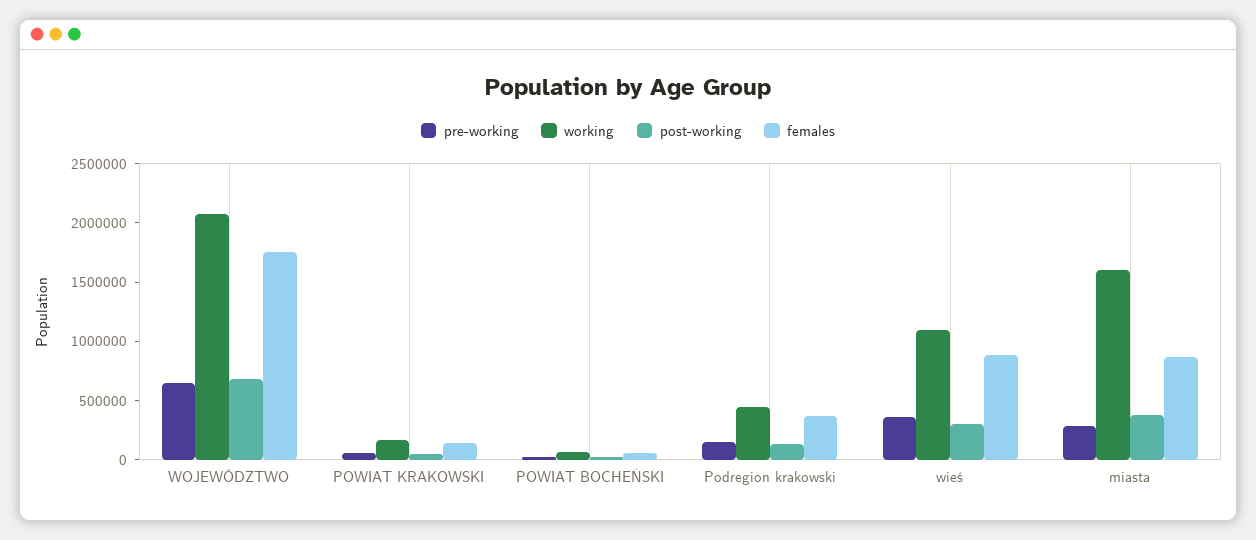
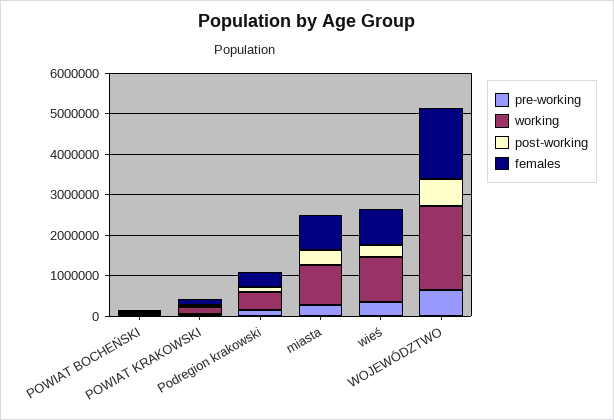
  {
    "pre-working": {
      "WOJEWÓDZTWO": 600000,
      "POWIAT KRAKOWSKI": 100000,
      "POWIAT BOCHEŃSKI": 0,
      "Podregion krakowski": 100000,
      "wieś": 400000,
      "miasta": 300000
    },
    "working": {
      "WOJEWÓDZTWO": 2100000,
      "POWIAT KRAKOWSKI": 200000,
      "POWIAT BOCHEŃSKI": 100000,
      "Podregion krakowski": 400000,
      "wieś": 1100000,
-     "miasta": 1600000
+     "miasta": 1000000
    },
    "post-working": {
      "WOJEWÓDZTWO": 700000,
      "POWIAT KRAKOWSKI": 100000,
      "POWIAT BOCHEŃSKI": 0,
      "Podregion krakowski": 100000,
      "wieś": 300000,
      "miasta": 400000
    },
    "females": {
      "WOJEWÓDZTWO": 1700000,
      "POWIAT KRAKOWSKI": 100000,
      "POWIAT BOCHEŃSKI": 100000,
      "Podregion krakowski": 400000,
      "wieś": 900000,
      "miasta": 900000
    }
  }

